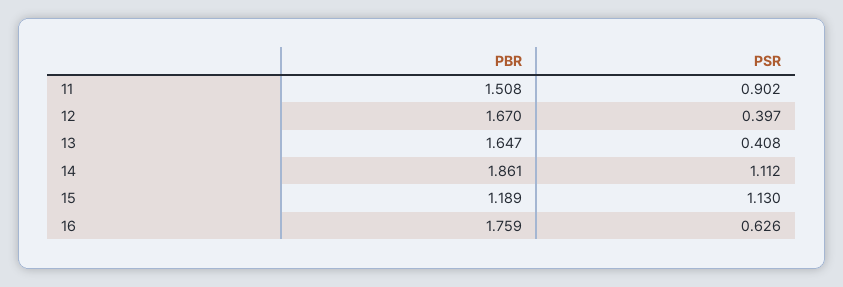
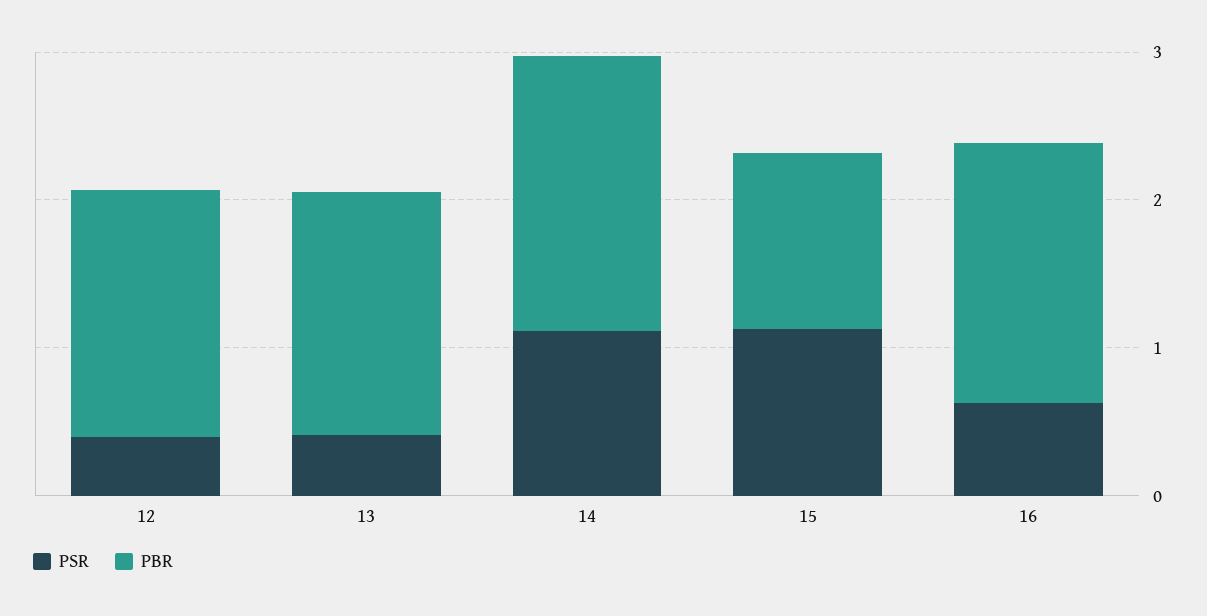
  {
    "PBR": {
-     "11": 1.508,
      "12": 1.67,
      "13": 1.647,
      "14": 1.861,
      "15": 1.189,
      "16": 1.759
    },
    "PSR": {
-     "11": 0.902,
      "12": 0.397,
      "13": 0.408,
      "14": 1.112,
      "15": 1.13,
      "16": 0.626
    }
  }

